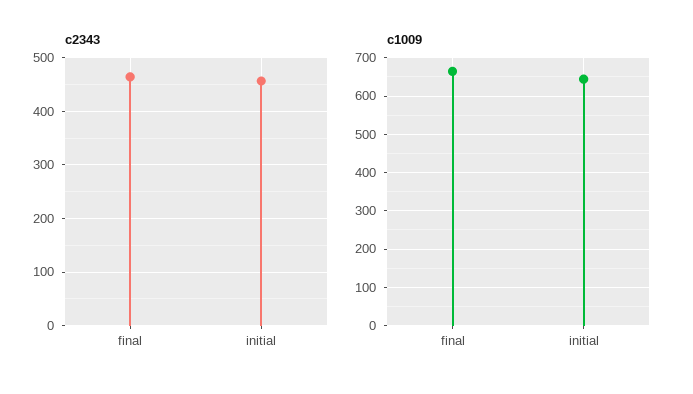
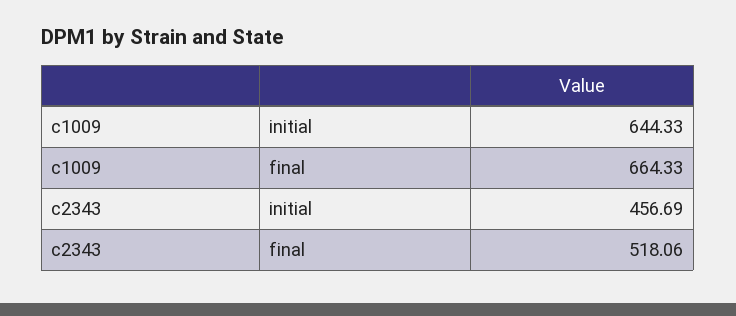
  {
    "c2343": {
-     "final": 460,
+     "final": 518.06,
      "initial": 456.69
    },
    "c1009": {
      "final": 664.33,
      "initial": 644.33
    }
  }

